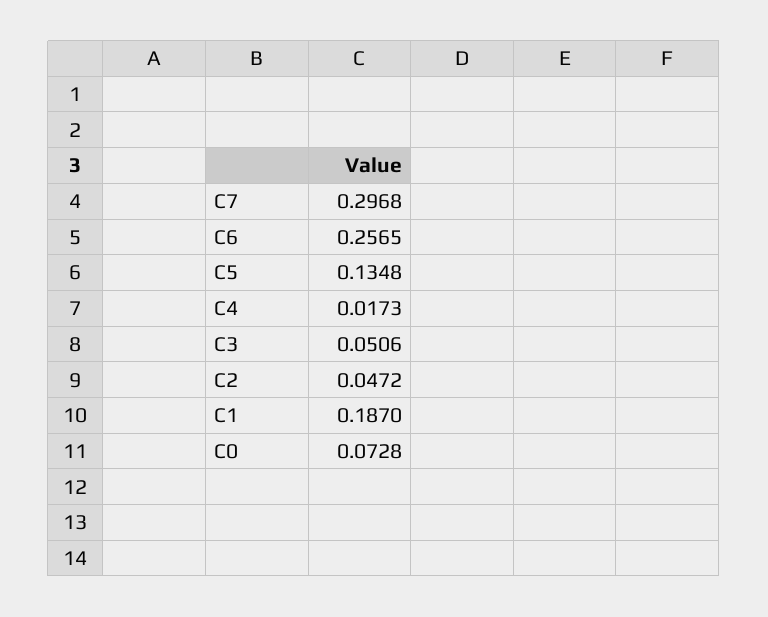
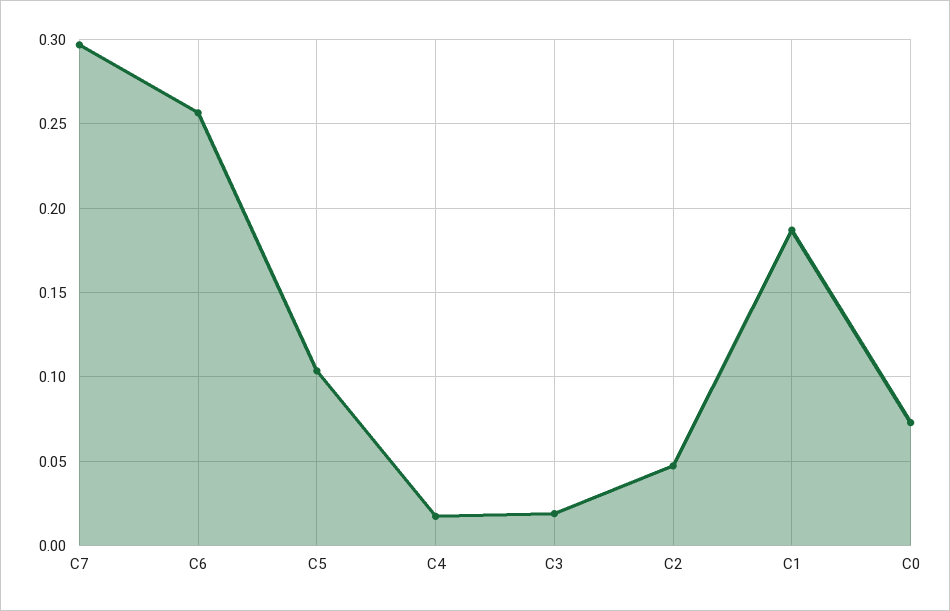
  {
    "C7": 0.2968,
    "C6": 0.2565,
-   "C5": 0.1348,
+   "C5": 0.105,
    "C4": 0.0173,
-   "C3": 0.0506,
+   "C3": 0.02,
    "C2": 0.0472,
    "C1": 0.187,
    "C0": 0.0728
  }

